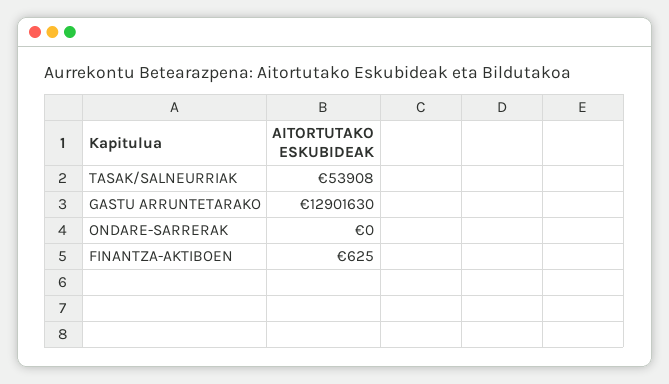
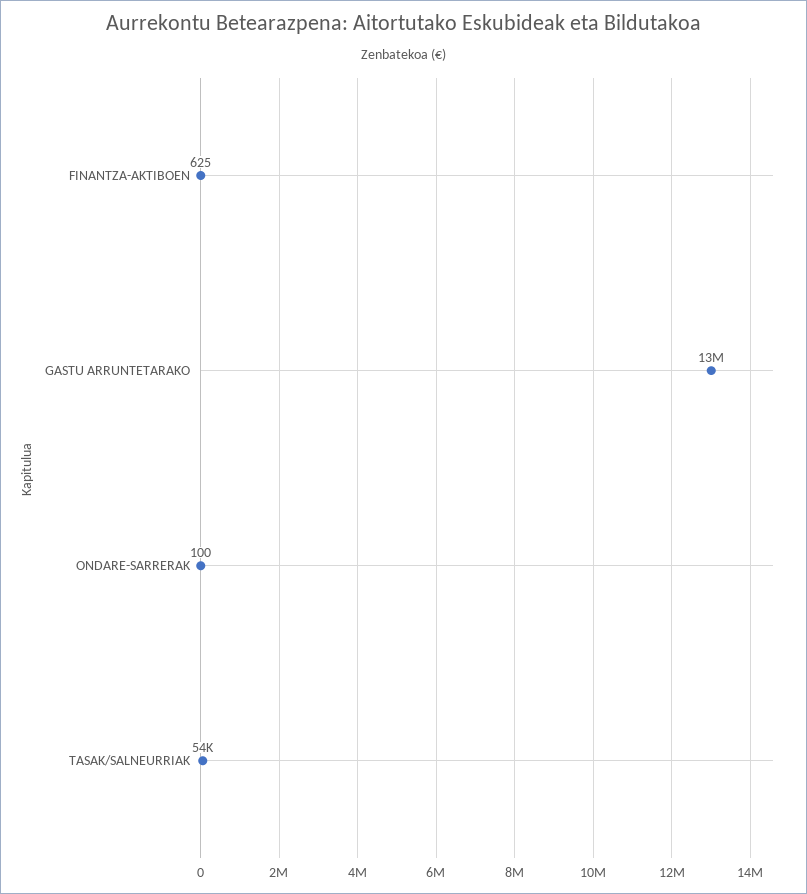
  {
    "TASAK/SALNEURRIAK": 53908,
    "GASTU ARRUNTETARAKO": 12901630,
-   "ONDARE-SARRERAK": 0,
+   "ONDARE-SARRERAK": 100,
    "FINANTZA-AKTIBOEN": 625
  }

